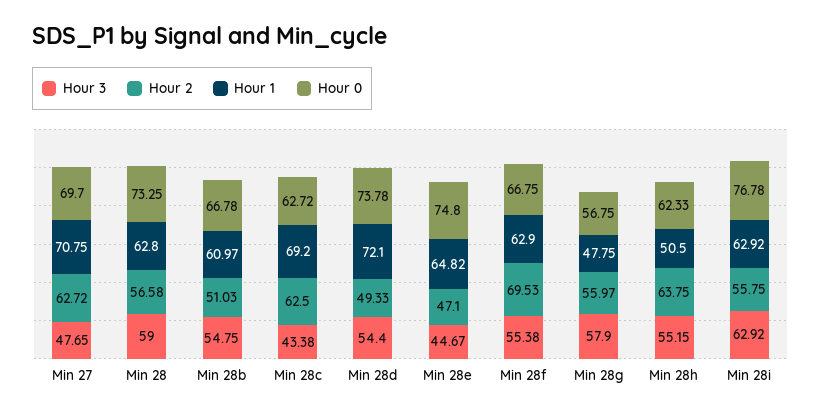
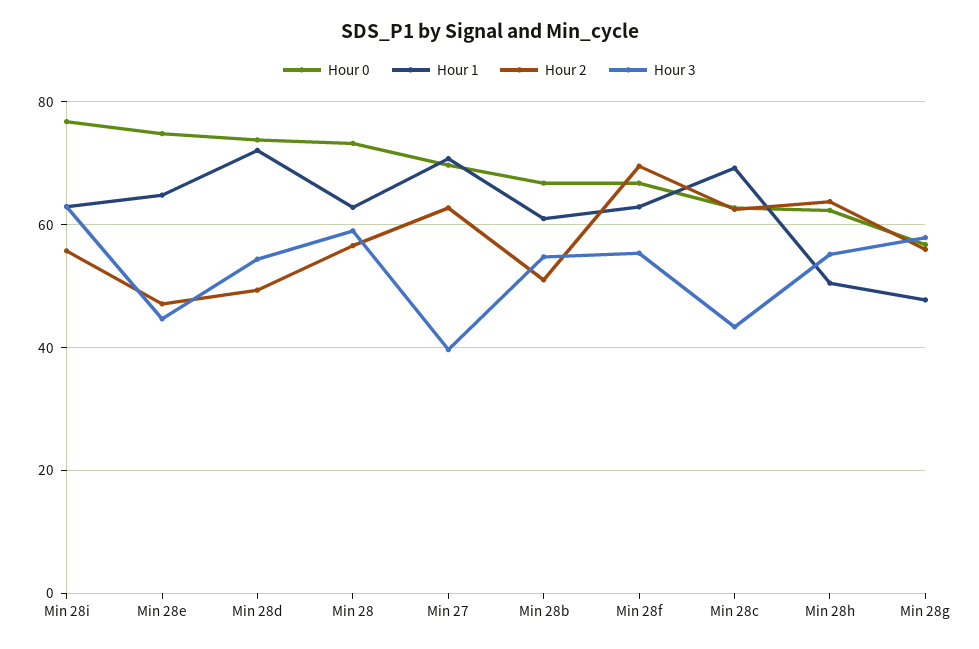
  {
    "Hour 3": {
-     "Min 27": 47.65,
+     "Min 27": 40,
      "Min 28": 59,
      "Min 28b": 54.75,
      "Min 28c": 43.38,
      "Min 28d": 54.4,
      "Min 28e": 44.67,
      "Min 28f": 55.38,
      "Min 28g": 57.9,
      "Min 28h": 55.15,
      "Min 28i": 62.92
    },
    "Hour 2": {
      "Min 27": 62.72,
      "Min 28": 56.58,
      "Min 28b": 51.03,
      "Min 28c": 62.5,
      "Min 28d": 49.33,
      "Min 28e": 47.1,
      "Min 28f": 69.53,
      "Min 28g": 55.97,
      "Min 28h": 63.75,
      "Min 28i": 55.75
    },
    "Hour 1": {
      "Min 27": 70.75,
      "Min 28": 62.8,
      "Min 28b": 60.97,
      "Min 28c": 69.2,
      "Min 28d": 72.1,
      "Min 28e": 64.82,
      "Min 28f": 62.9,
      "Min 28g": 47.75,
      "Min 28h": 50.5,
      "Min 28i": 62.92
    },
    "Hour 0": {
      "Min 27": 69.7,
      "Min 28": 73.25,
      "Min 28b": 66.78,
      "Min 28c": 62.72,
      "Min 28d": 73.78,
      "Min 28e": 74.8,
      "Min 28f": 66.75,
      "Min 28g": 56.75,
      "Min 28h": 62.33,
      "Min 28i": 76.78
    }
  }

